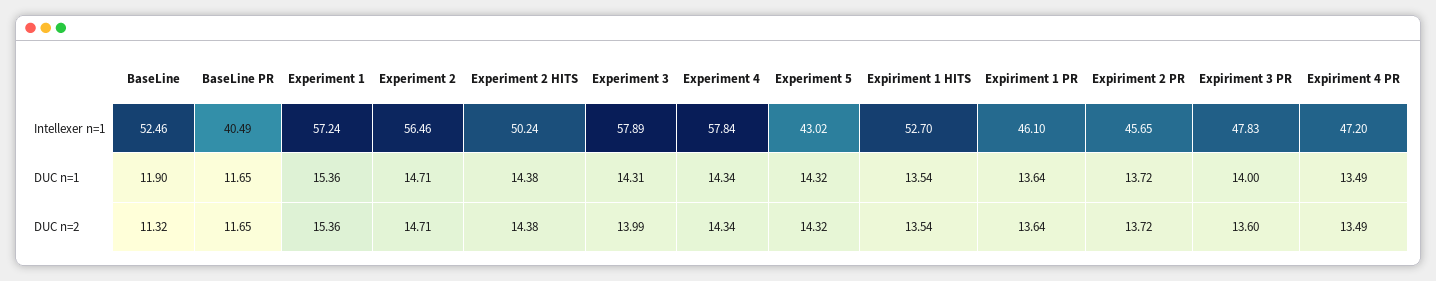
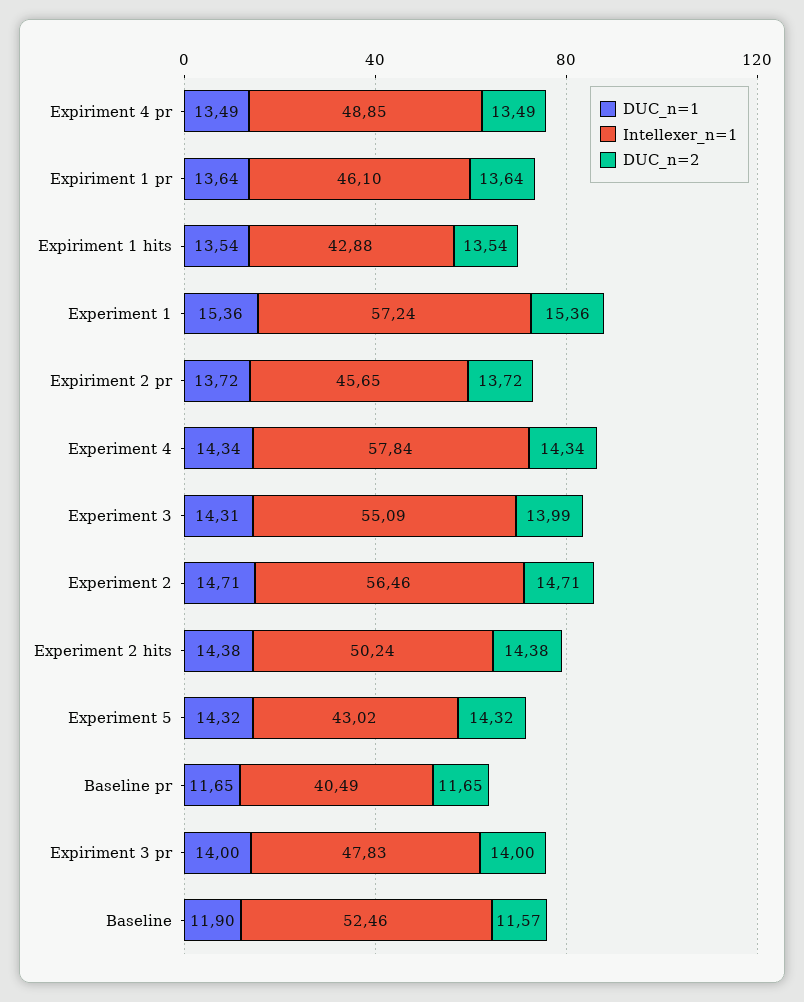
  {
    "Intellexer n=1": {
      "BaseLine": 52.46,
      "BaseLine PR": 40.49,
      "Experiment 1": 57.24,
      "Experiment 2": 56.46,
      "Experiment 2 HITS": 50.24,
-     "Experiment 3": 57.89,
+     "Experiment 3": 55.09,
      "Experiment 4": 57.84,
      "Experiment 5": 43.02,
-     "Expiriment 1 HITS": 52.7,
+     "Expiriment 1 HITS": 42.88,
      "Expiriment 1 PR": 46.1,
      "Expiriment 2 PR": 45.65,
      "Expiriment 3 PR": 47.83,
-     "Expiriment 4 PR": 47.2
+     "Expiriment 4 PR": 48.85
    },
    "DUC n=1": {
      "BaseLine": 11.9,
      "BaseLine PR": 11.65,
      "Experiment 1": 15.36,
      "Experiment 2": 14.71,
      "Experiment 2 HITS": 14.38,
      "Experiment 3": 14.31,
      "Experiment 4": 14.34,
      "Experiment 5": 14.32,
      "Expiriment 1 HITS": 13.54,
      "Expiriment 1 PR": 13.64,
      "Expiriment 2 PR": 13.72,
      "Expiriment 3 PR": 14,
      "Expiriment 4 PR": 13.49
    },
    "DUC n=2": {
-     "BaseLine": 11.32,
+     "BaseLine": 11.57,
      "BaseLine PR": 11.65,
      "Experiment 1": 15.36,
      "Experiment 2": 14.71,
      "Experiment 2 HITS": 14.38,
      "Experiment 3": 13.99,
      "Experiment 4": 14.34,
      "Experiment 5": 14.32,
      "Expiriment 1 HITS": 13.54,
      "Expiriment 1 PR": 13.64,
      "Expiriment 2 PR": 13.72,
-     "Expiriment 3 PR": 13.6,
+     "Expiriment 3 PR": 14,
      "Expiriment 4 PR": 13.49
    }
  }

